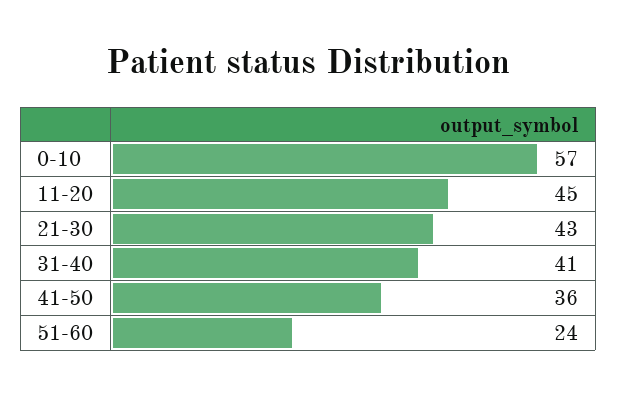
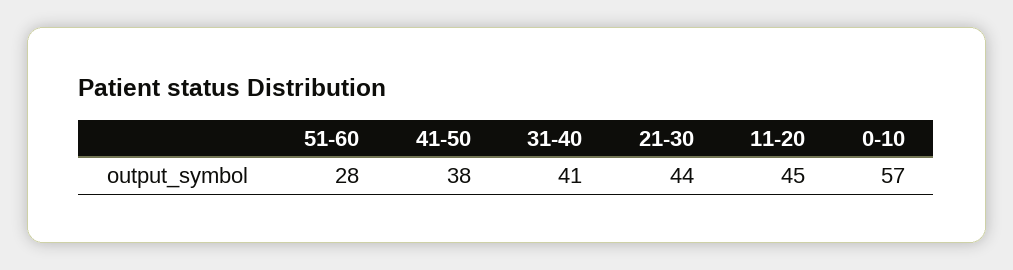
  {
    "0-10": 57,
    "11-20": 45,
-   "21-30": 43,
+   "21-30": 44,
    "31-40": 41,
-   "41-50": 36,
+   "41-50": 38,
-   "51-60": 24
+   "51-60": 28
  }

